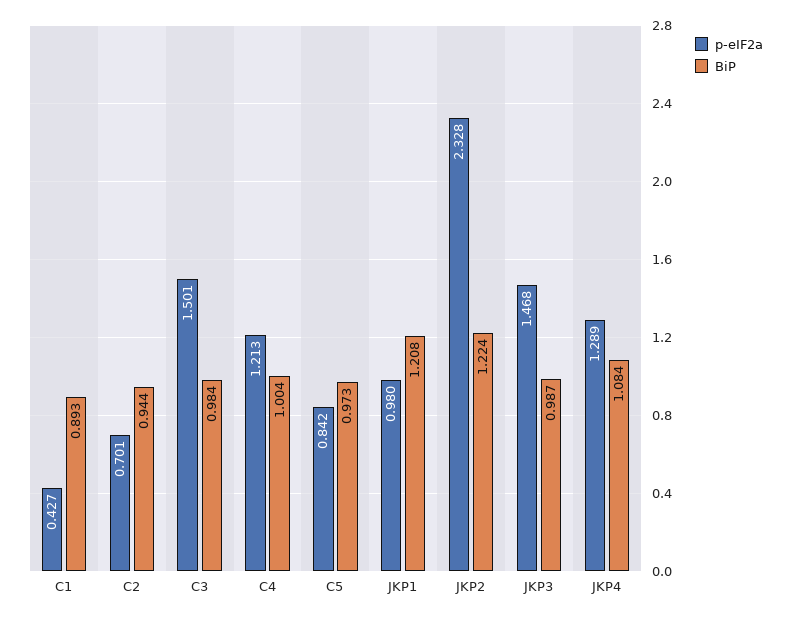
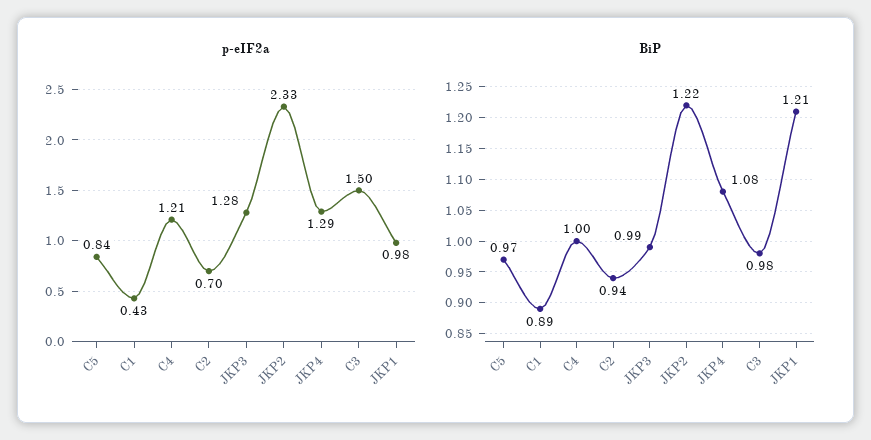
  {
    "p-eIF2a": {
      "C1": 0.427,
      "C2": 0.701,
      "C3": 1.501,
      "C4": 1.213,
      "C5": 0.842,
      "JKP1": 0.98,
      "JKP2": 2.328,
-     "JKP3": 1.468,
+     "JKP3": 1.28,
      "JKP4": 1.289
    },
    "BiP": {
      "C1": 0.893,
      "C2": 0.944,
      "C3": 0.984,
      "C4": 1.004,
      "C5": 0.973,
      "JKP1": 1.208,
      "JKP2": 1.224,
      "JKP3": 0.987,
      "JKP4": 1.084
    }
  }

